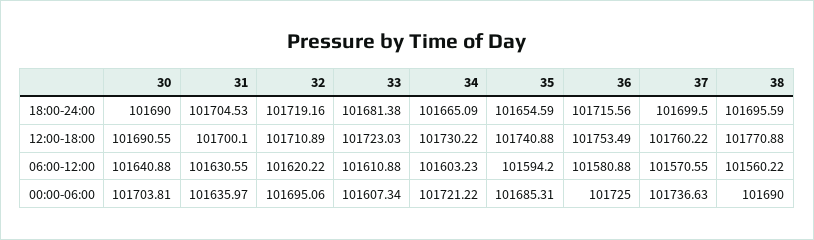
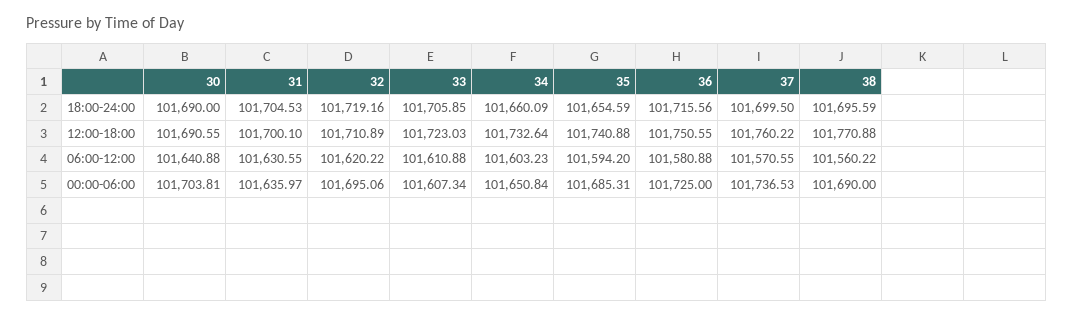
  {
    "30": {
      "18:00-24:00": 101690,
      "12:00-18:00": 101690.55,
      "06:00-12:00": 101640.88,
      "00:00-06:00": 101703.81
    },
    "31": {
      "18:00-24:00": 101704.53,
      "12:00-18:00": 101700.1,
      "06:00-12:00": 101630.55,
      "00:00-06:00": 101635.97
    },
    "32": {
      "18:00-24:00": 101719.16,
      "12:00-18:00": 101710.89,
      "06:00-12:00": 101620.22,
      "00:00-06:00": 101695.06
    },
    "33": {
-     "18:00-24:00": 101681.38,
+     "18:00-24:00": 101705.85,
      "12:00-18:00": 101723.03,
      "06:00-12:00": 101610.88,
      "00:00-06:00": 101607.34
    },
    "34": {
-     "18:00-24:00": 101665.09,
+     "18:00-24:00": 101660.09,
-     "12:00-18:00": 101730.22,
+     "12:00-18:00": 101732.64,
      "06:00-12:00": 101603.23,
-     "00:00-06:00": 101721.22
+     "00:00-06:00": 101650.84
    },
    "35": {
      "18:00-24:00": 101654.59,
      "12:00-18:00": 101740.88,
      "06:00-12:00": 101594.2,
      "00:00-06:00": 101685.31
    },
    "36": {
      "18:00-24:00": 101715.56,
-     "12:00-18:00": 101753.49,
+     "12:00-18:00": 101750.55,
      "06:00-12:00": 101580.88,
      "00:00-06:00": 101725
    },
    "37": {
      "18:00-24:00": 101699.5,
      "12:00-18:00": 101760.22,
      "06:00-12:00": 101570.55,
-     "00:00-06:00": 101736.63
+     "00:00-06:00": 101736.53
    },
    "38": {
      "18:00-24:00": 101695.59,
      "12:00-18:00": 101770.88,
      "06:00-12:00": 101560.22,
      "00:00-06:00": 101690
    }
  }

